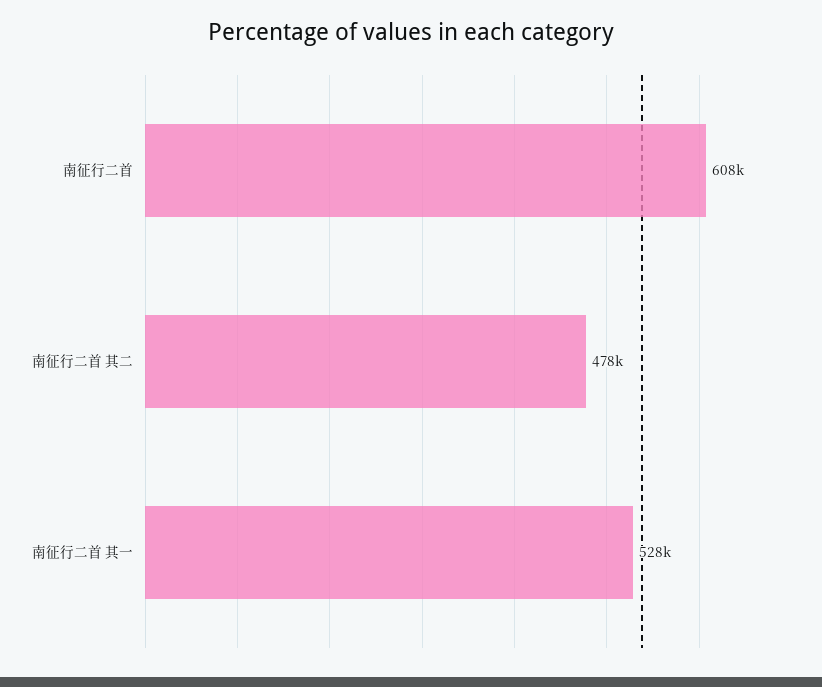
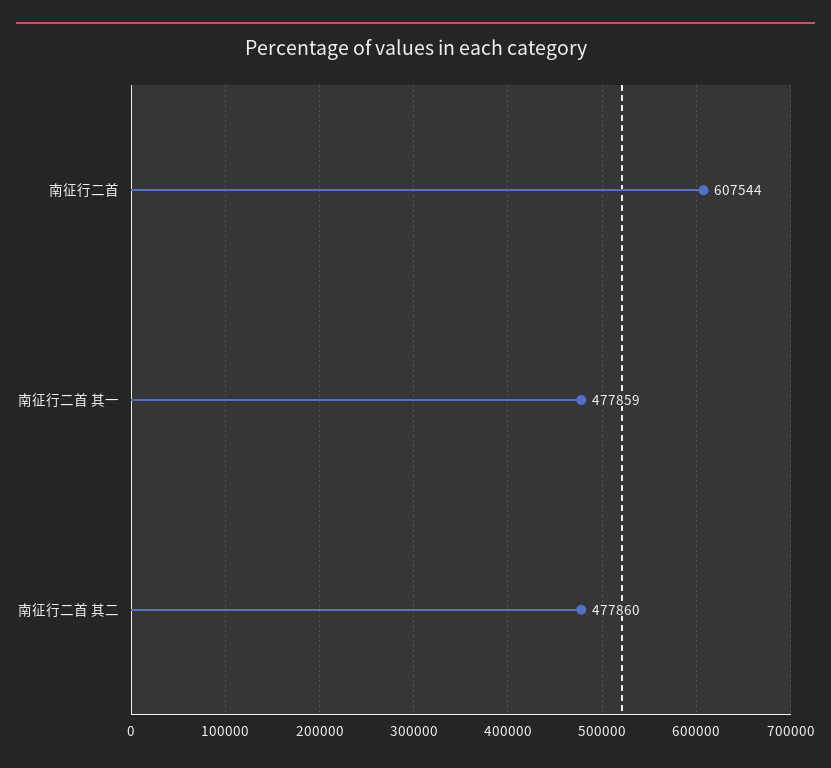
  {
    "南征行二首": 607544,
    "南征行二首 其二": 477860,
-   "南征行二首 其一": 528000
+   "南征行二首 其一": 477859
  }

